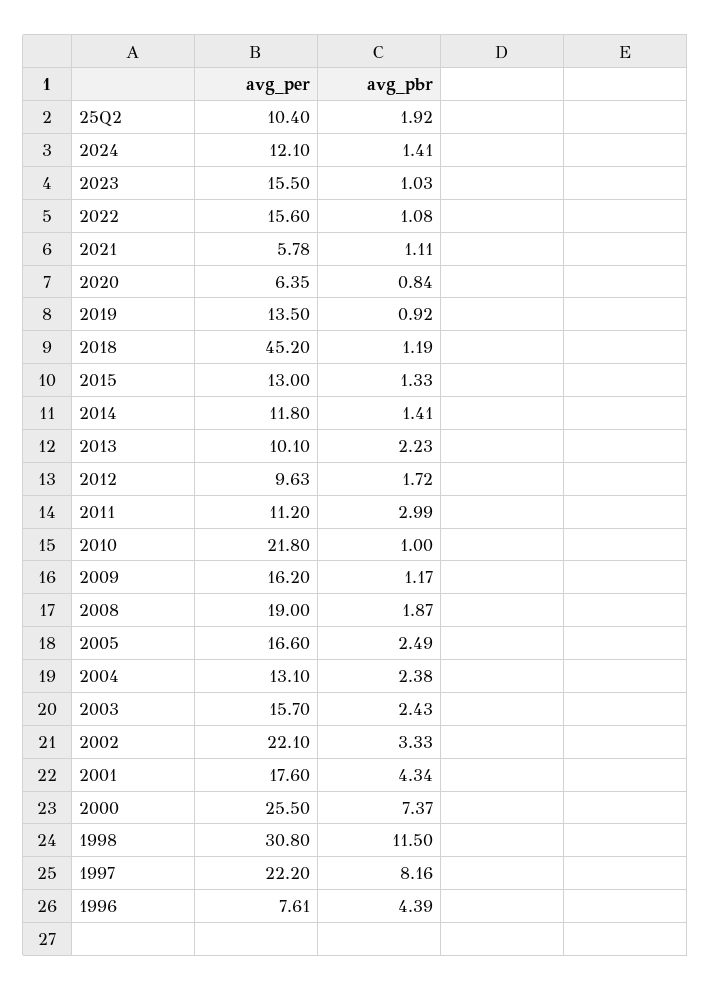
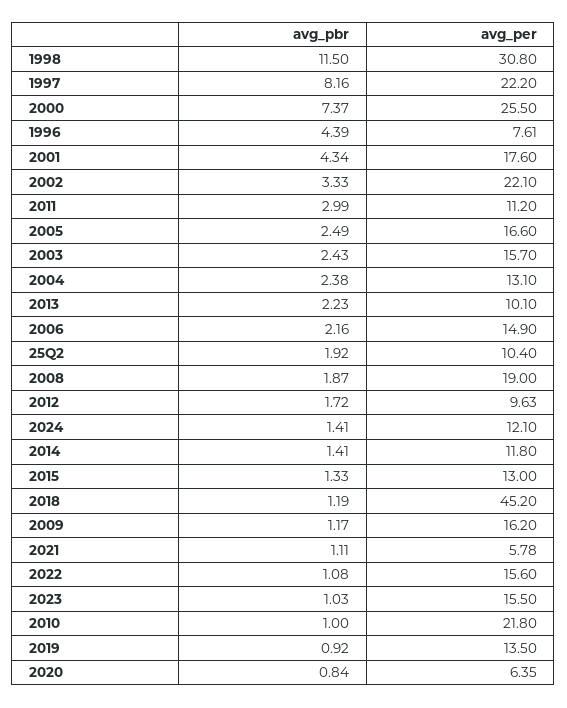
  {
    "avg_per": {
      "25Q2": 10.4,
      "2024": 12.1,
      "2023": 15.5,
      "2022": 15.6,
      "2021": 5.78,
      "2020": 6.35,
      "2019": 13.5,
      "2018": 45.2,
      "2015": 13,
      "2014": 11.8,
      "2013": 10.1,
      "2012": 9.63,
      "2011": 11.2,
      "2010": 21.8,
      "2009": 16.2,
      "2008": 19,
      "2005": 16.6,
      "2004": 13.1,
      "2003": 15.7,
      "2002": 22.1,
      "2001": 17.6,
      "2000": 25.5,
      "1998": 30.8,
      "1997": 22.2,
-     "1996": 7.61
+     "1996": 7.61,
+     "2006": 14.9
    },
    "avg_pbr": {
      "25Q2": 1.92,
      "2024": 1.41,
      "2023": 1.03,
      "2022": 1.08,
      "2021": 1.11,
      "2020": 0.84,
      "2019": 0.92,
      "2018": 1.19,
      "2015": 1.33,
      "2014": 1.41,
      "2013": 2.23,
      "2012": 1.72,
      "2011": 2.99,
      "2010": 1,
      "2009": 1.17,
      "2008": 1.87,
      "2005": 2.49,
      "2004": 2.38,
      "2003": 2.43,
      "2002": 3.33,
      "2001": 4.34,
      "2000": 7.37,
      "1998": 11.5,
      "1997": 8.16,
-     "1996": 4.39
+     "1996": 4.39,
+     "2006": 2.16
    }
  }

